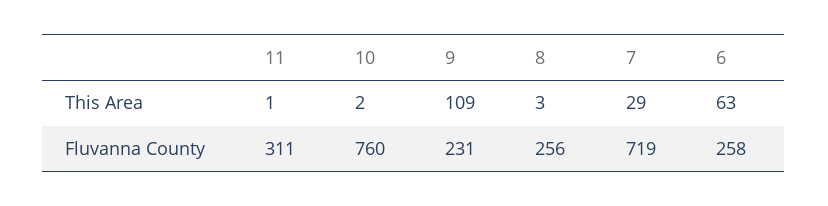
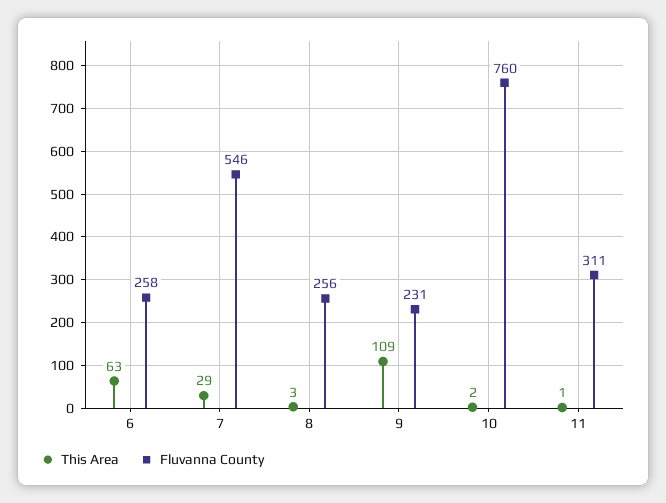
  {
    "This Area": {
      "11": 1,
      "10": 2,
      "9": 109,
      "8": 3,
      "7": 29,
      "6": 63
    },
    "Fluvanna County": {
      "11": 311,
      "10": 760,
      "9": 231,
      "8": 256,
-     "7": 719,
+     "7": 546,
      "6": 258
    }
  }

